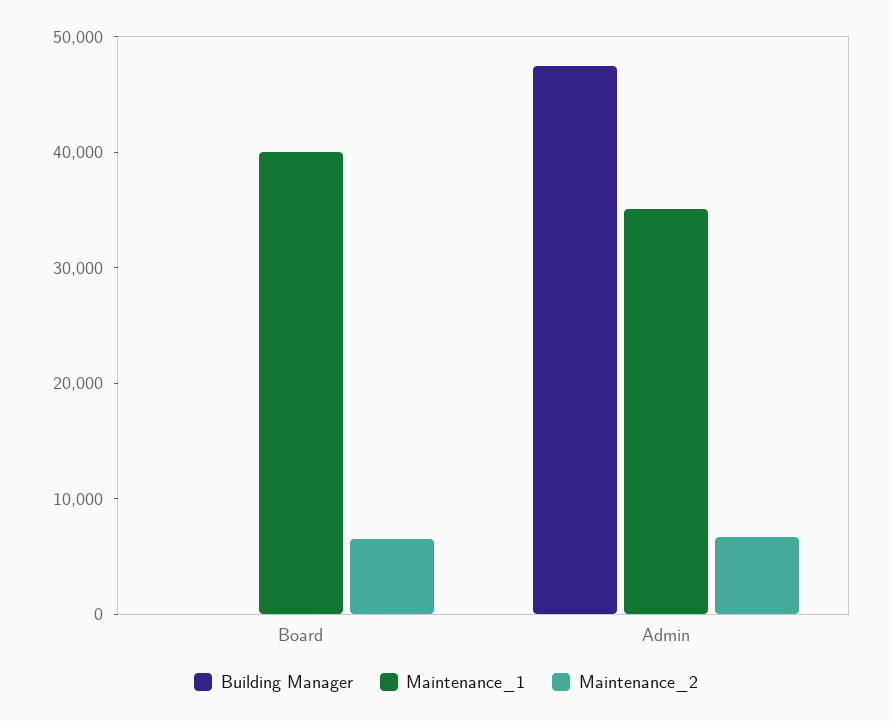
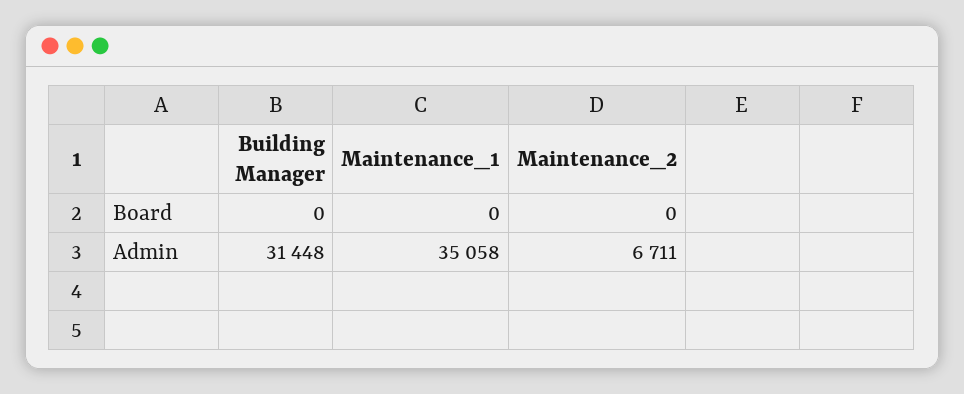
  {
    "Building Manager": {
      "Board": 0,
-     "Admin": 48000
+     "Admin": 31448
    },
    "Maintenance_1": {
-     "Board": 40000,
+     "Board": 0,
      "Admin": 35058
    },
    "Maintenance_2": {
-     "Board": 6000,
+     "Board": 0,
      "Admin": 6711
    }
  }

